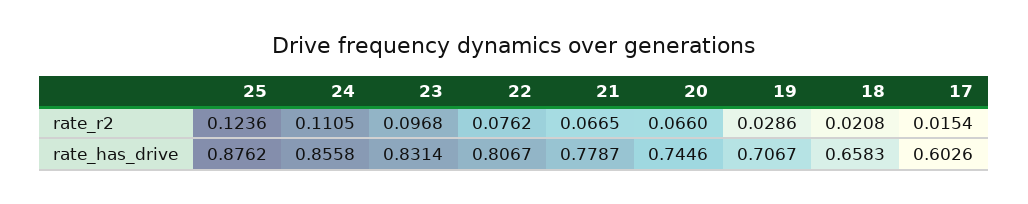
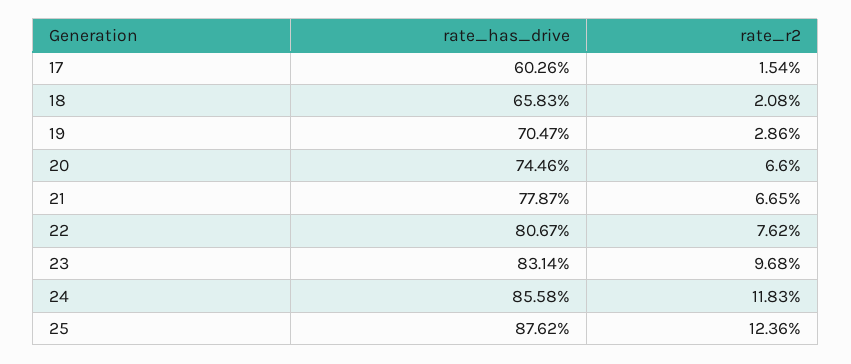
  {
    "25": {
      "rate_r2": 0.1236,
      "rate_has_drive": 0.8762
    },
    "24": {
-     "rate_r2": 0.1105,
+     "rate_r2": 0.1183,
      "rate_has_drive": 0.8558
    },
    "23": {
      "rate_r2": 0.0968,
      "rate_has_drive": 0.8314
    },
    "22": {
      "rate_r2": 0.0762,
      "rate_has_drive": 0.8067
    },
    "21": {
      "rate_r2": 0.0665,
      "rate_has_drive": 0.7787
    },
    "20": {
      "rate_r2": 0.066,
      "rate_has_drive": 0.7446
    },
    "19": {
      "rate_r2": 0.0286,
-     "rate_has_drive": 0.7067
+     "rate_has_drive": 0.7047
    },
    "18": {
      "rate_r2": 0.0208,
      "rate_has_drive": 0.6583
    },
    "17": {
      "rate_r2": 0.0154,
      "rate_has_drive": 0.6026
    }
  }

